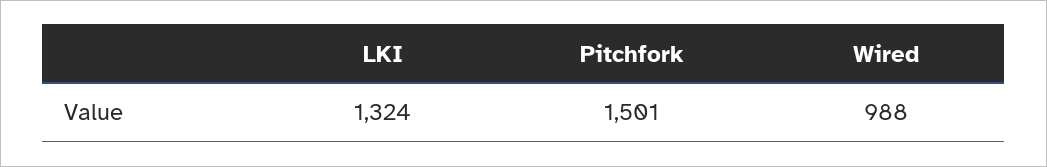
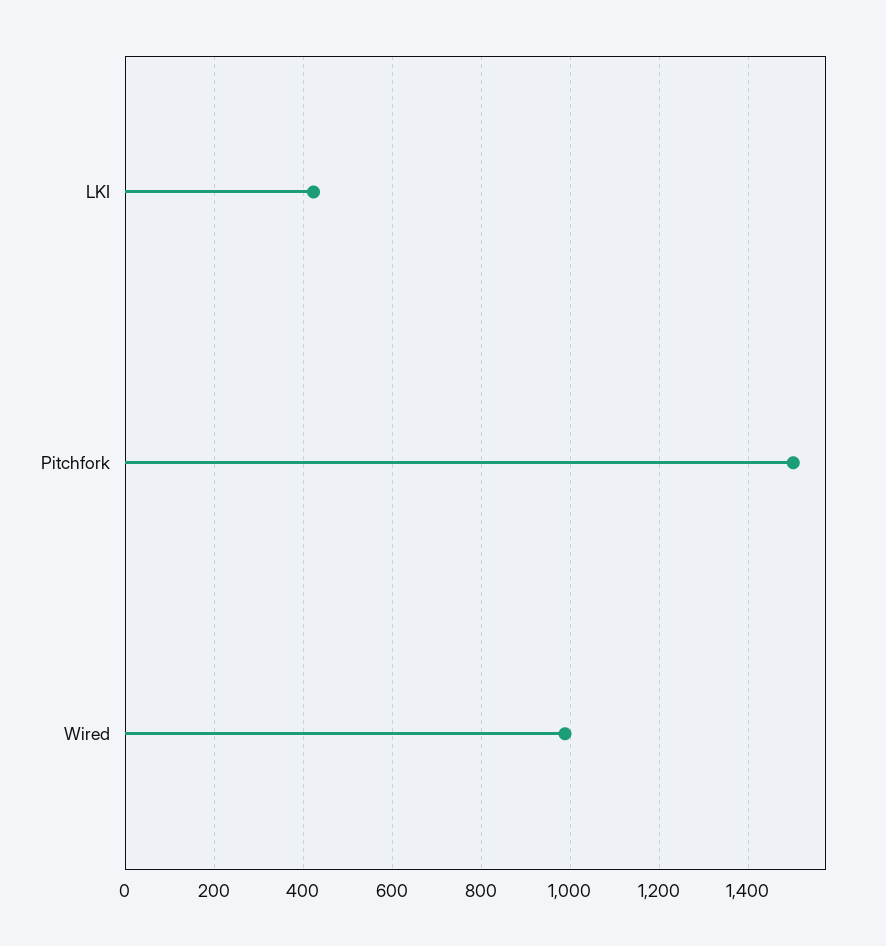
  {
-   "LKI": 1324,
+   "LKI": 420,
    "Pitchfork": 1501,
    "Wired": 988
  }

